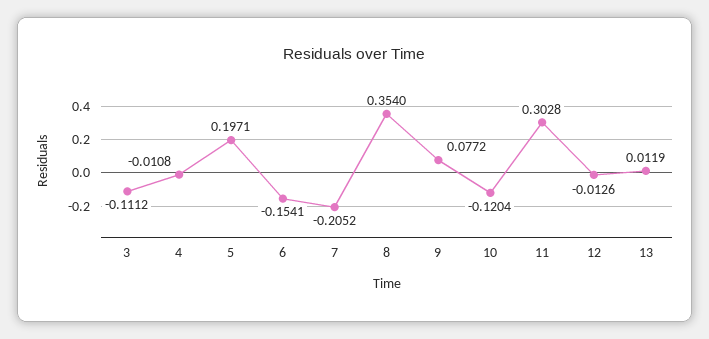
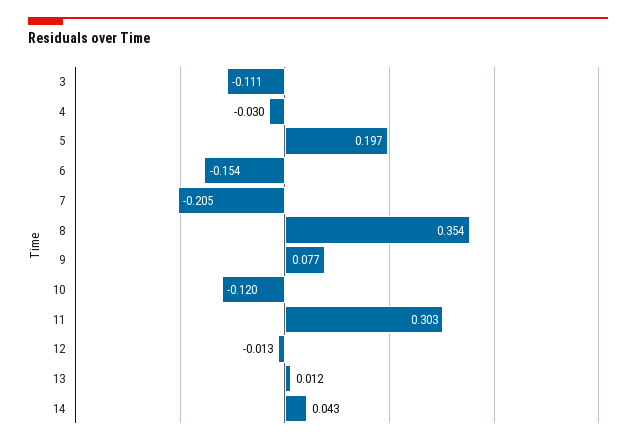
  {
    "3": -0.1112,
-   "4": -0.0108,
+   "4": -0.03,
    "5": 0.1971,
    "6": -0.1541,
    "7": -0.2052,
    "8": 0.354,
    "9": 0.0772,
    "10": -0.1204,
    "11": 0.3028,
    "12": -0.0126,
-   "13": 0.0119
+   "13": 0.0119,
+   "14": 0.043
  }

